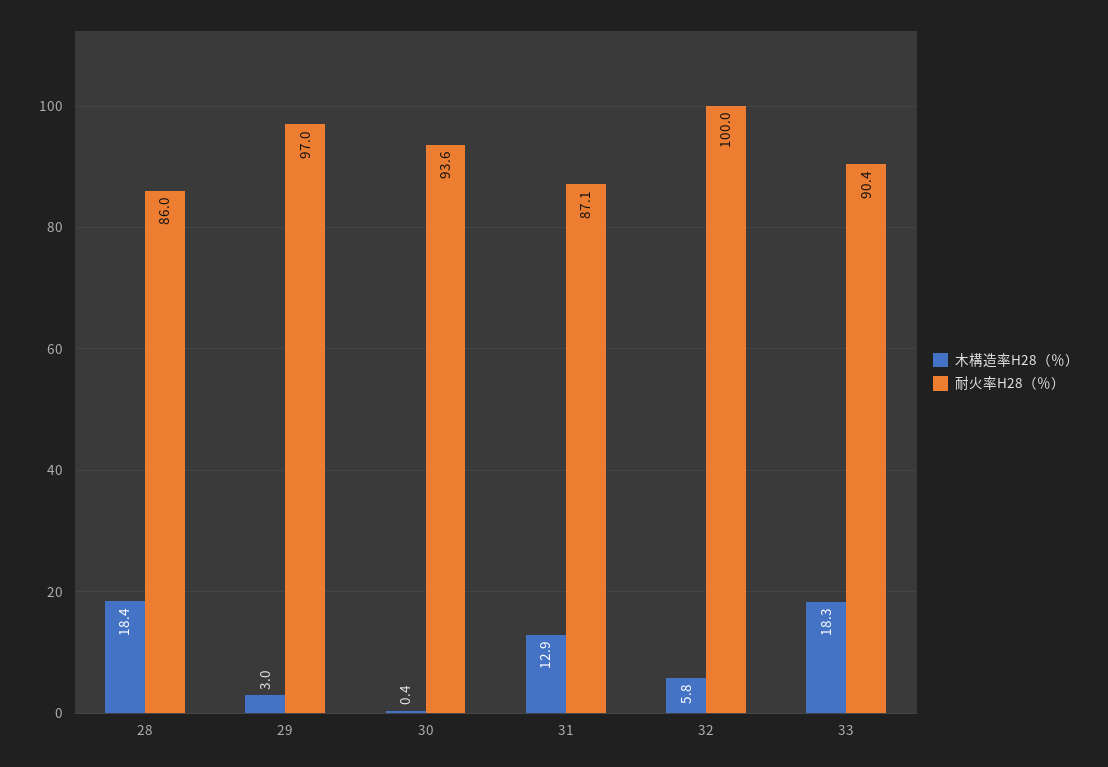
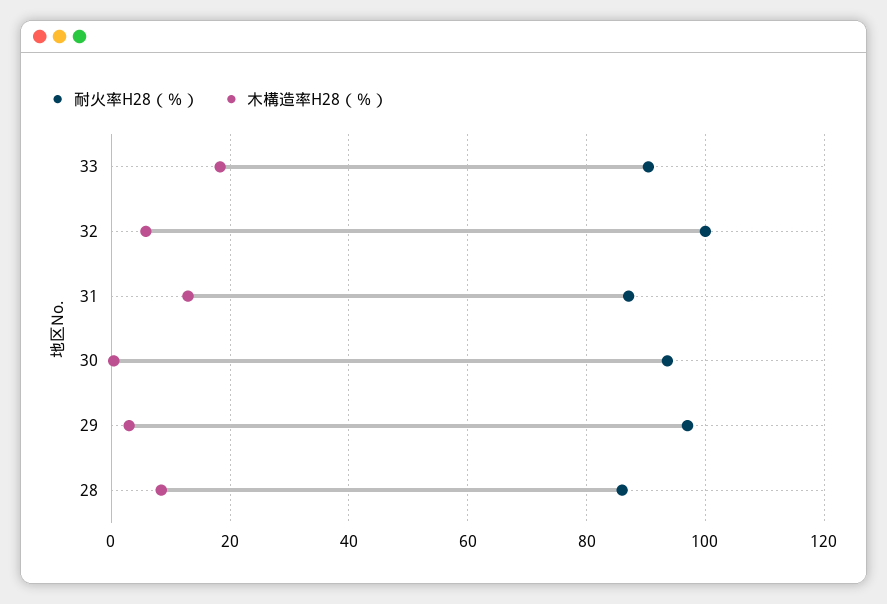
  {
    "木構造率H28（％）": {
-     "28": 18.4,
+     "28": 8,
      "29": 3,
      "30": 0.4,
      "31": 12.9,
      "32": 5.8,
      "33": 18.3
    },
    "耐火率H28（％）": {
      "28": 86,
      "29": 97,
      "30": 93.6,
      "31": 87.1,
      "32": 100,
      "33": 90.4
    }
  }

